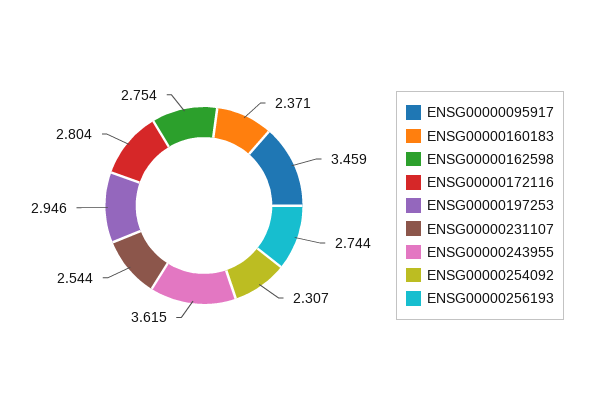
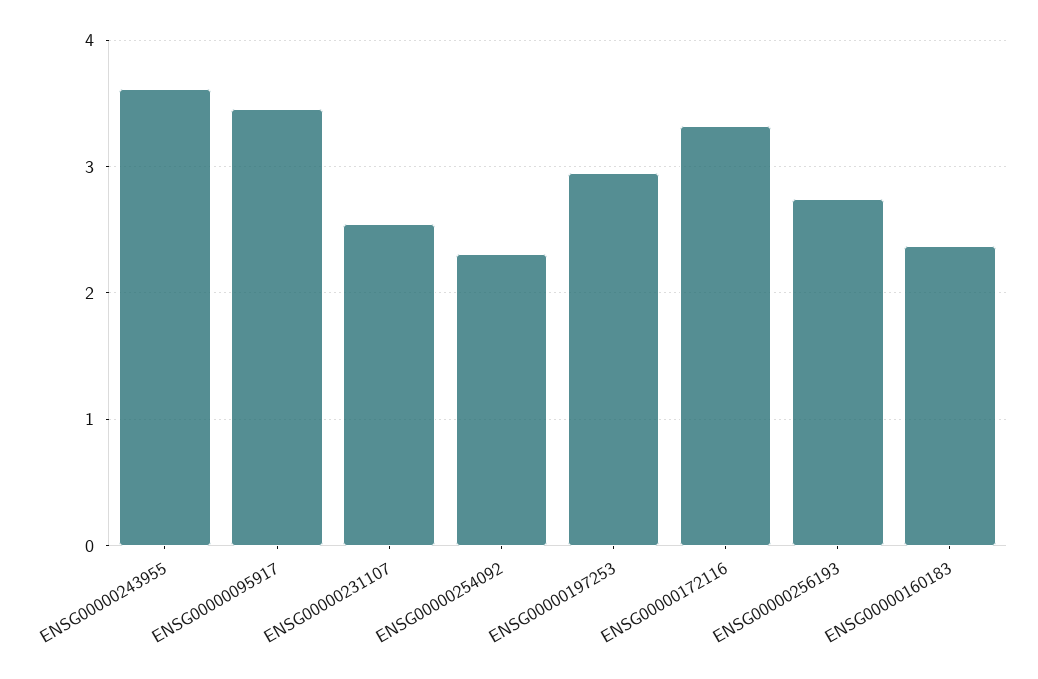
  {
    "ENSG00000095917": 3.459,
    "ENSG00000160183": 2.371,
-   "ENSG00000162598": 2.754,
-   "ENSG00000172116": 2.804,
+   "ENSG00000172116": 3.3,
    "ENSG00000197253": 2.946,
    "ENSG00000231107": 2.544,
    "ENSG00000243955": 3.615,
    "ENSG00000254092": 2.307,
    "ENSG00000256193": 2.744
  }

